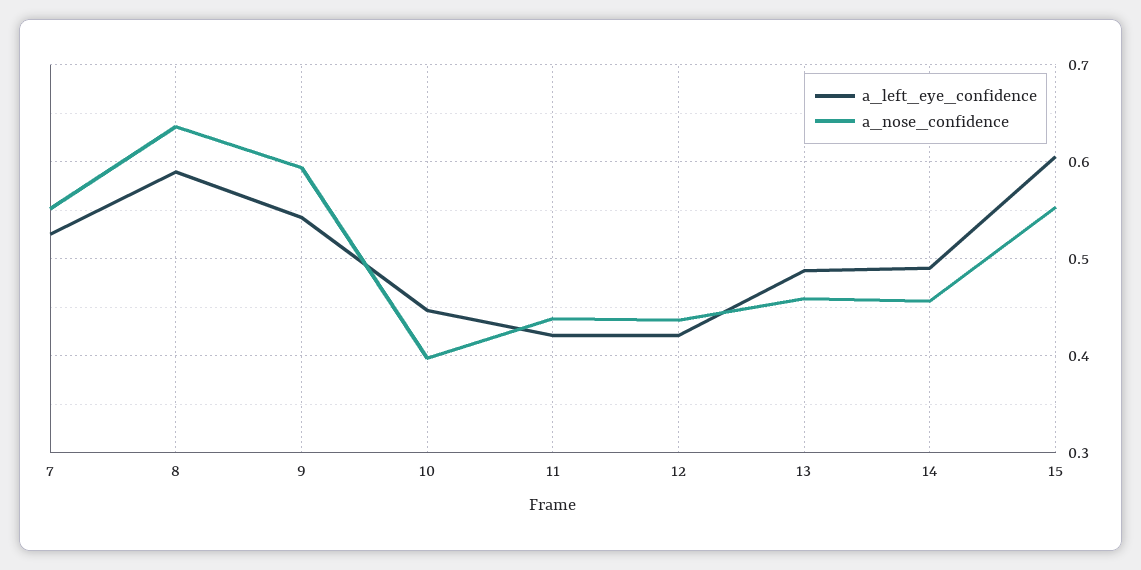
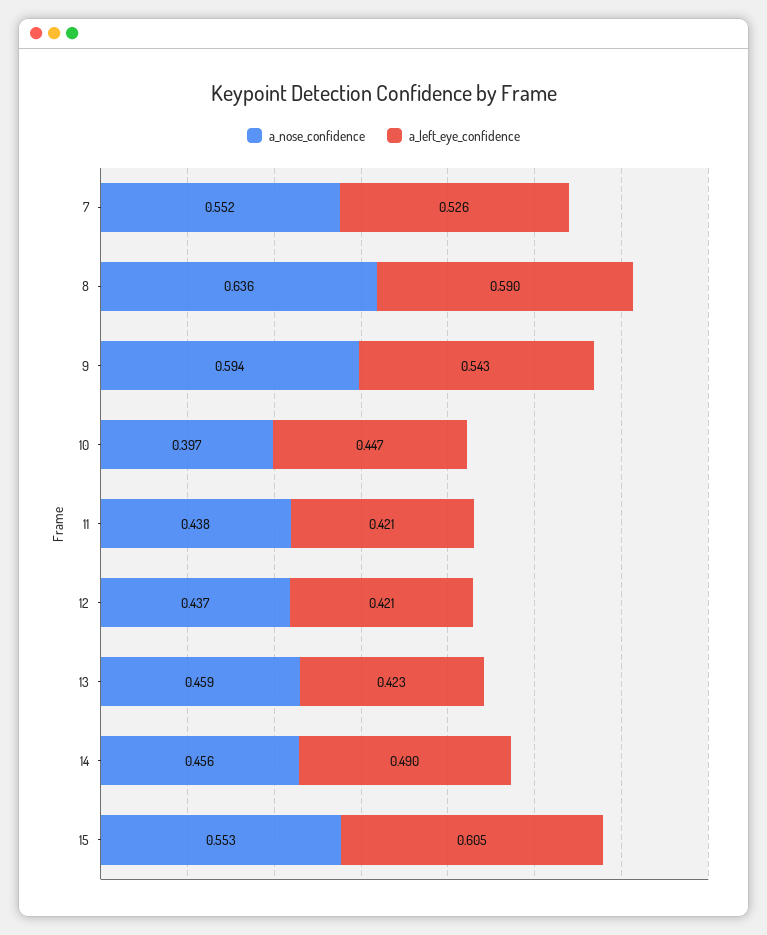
  {
    "a_left_eye_confidence": {
      "7": 0.526,
      "8": 0.59,
      "9": 0.543,
      "10": 0.447,
      "11": 0.421,
      "12": 0.421,
-     "13": 0.49,
+     "13": 0.423,
      "14": 0.49,
      "15": 0.605
    },
    "a_nose_confidence": {
      "7": 0.552,
      "8": 0.636,
      "9": 0.594,
      "10": 0.397,
      "11": 0.438,
      "12": 0.437,
      "13": 0.459,
      "14": 0.456,
      "15": 0.553
    }
  }

